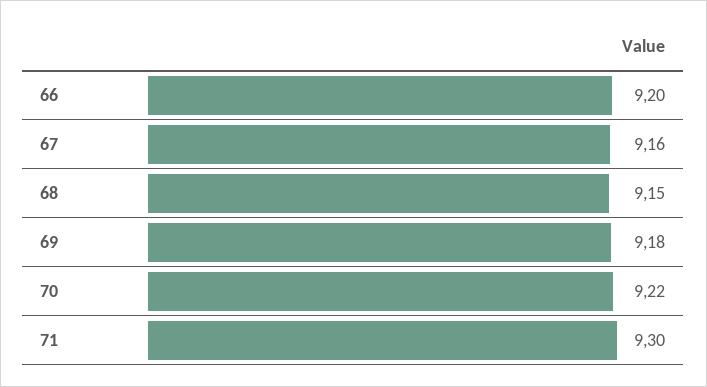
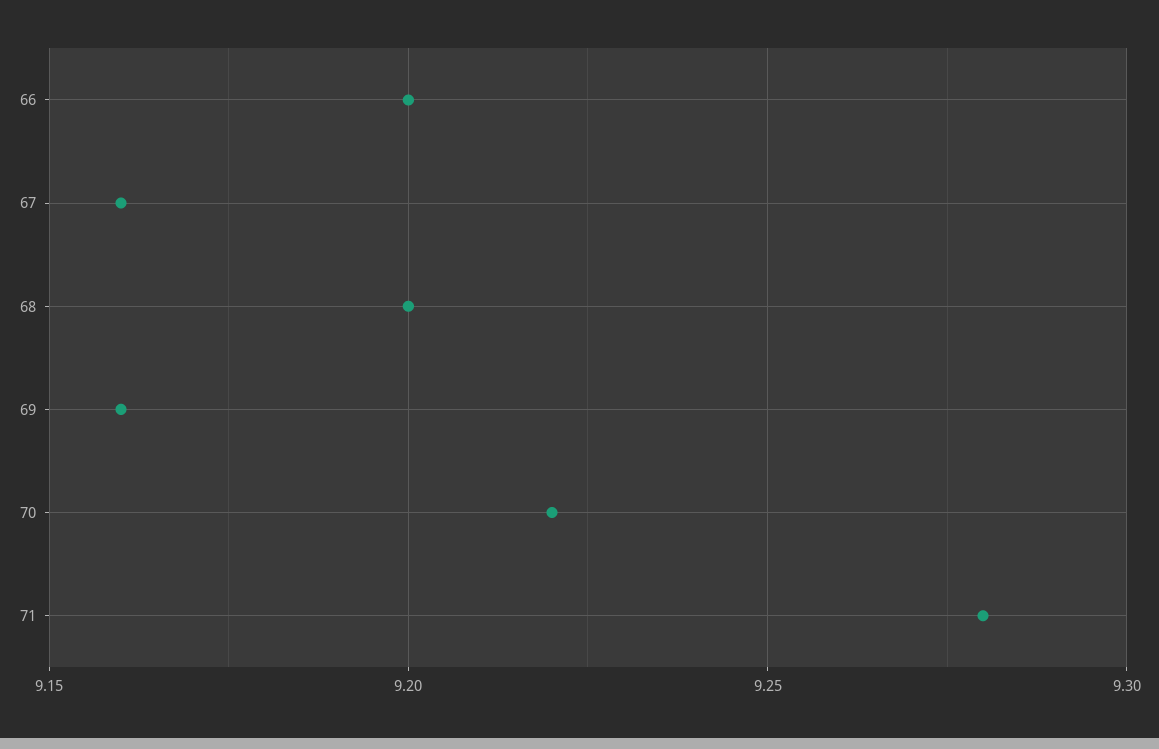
  {
    "66": 9.2,
    "67": 9.16,
-   "68": 9.15,
+   "68": 9.2,
-   "69": 9.18,
+   "69": 9.16,
    "70": 9.22,
-   "71": 9.3
+   "71": 9.28
  }

